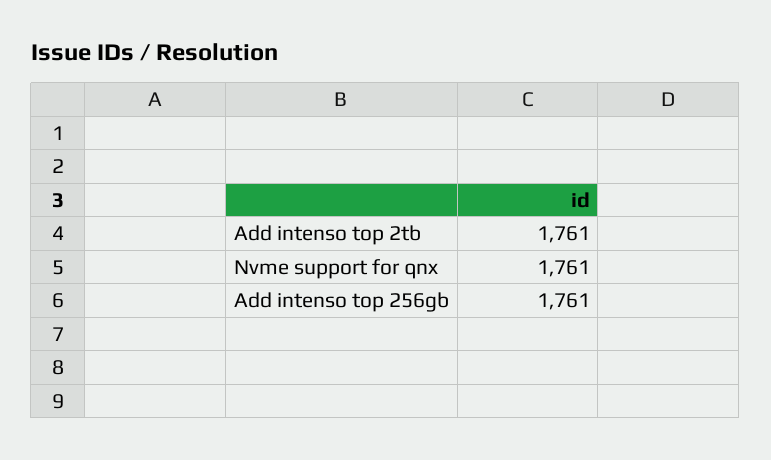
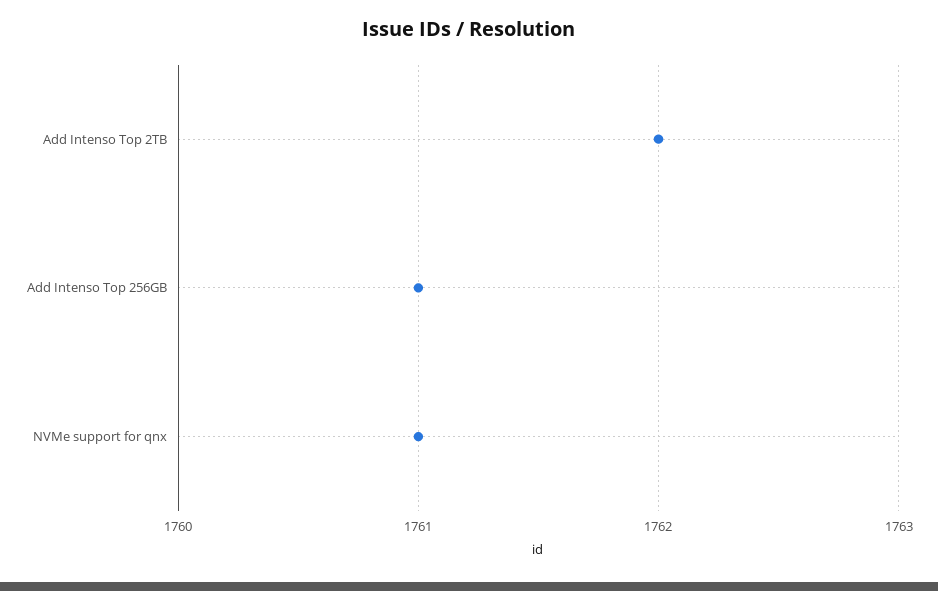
  {
-   "Add intenso top 2tb": 1761,
+   "Add intenso top 2tb": 1762,
    "Nvme support for qnx": 1761,
    "Add intenso top 256gb": 1761
  }

